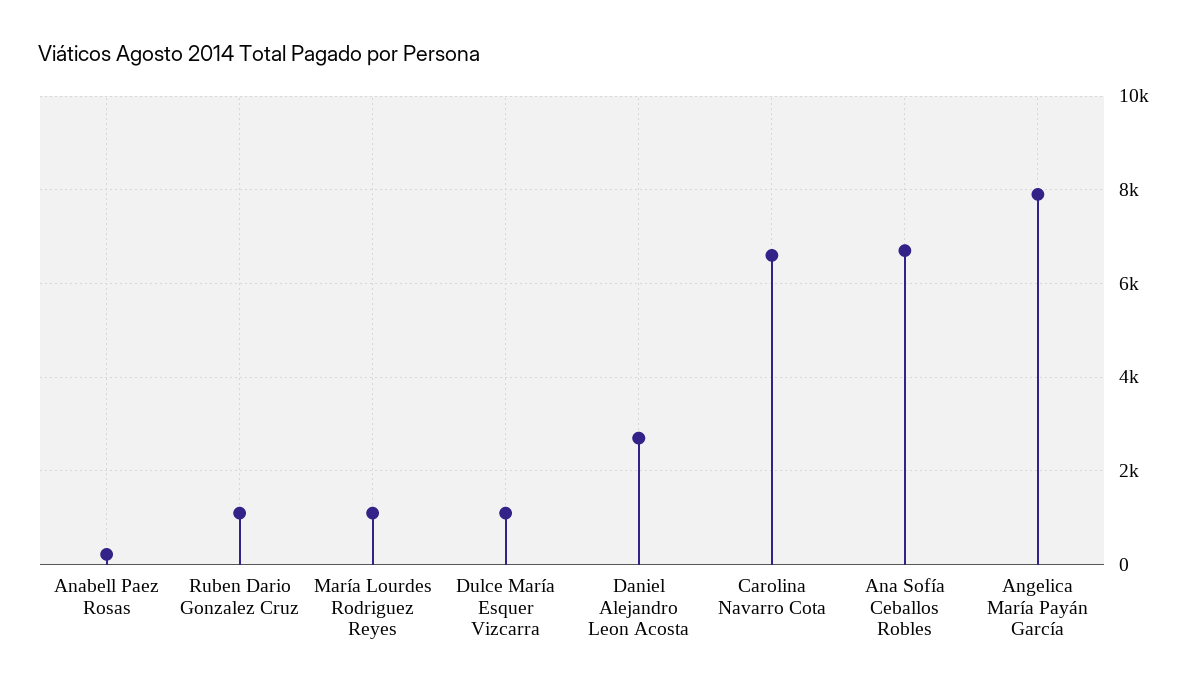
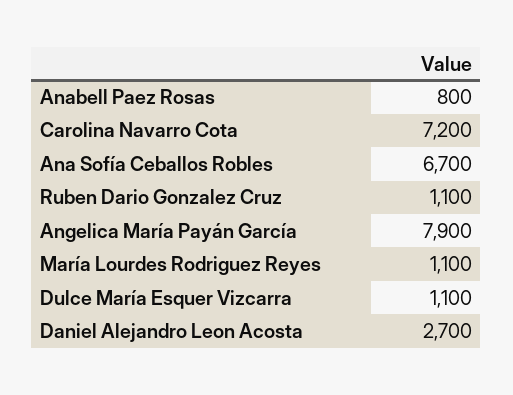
  {
-   "Anabell Paez Rosas": 200,
+   "Anabell Paez Rosas": 800,
    "Ruben Dario Gonzalez Cruz": 1100,
    "María Lourdes Rodriguez Reyes": 1100,
    "Dulce María Esquer Vizcarra": 1100,
    "Daniel Alejandro Leon Acosta": 2700,
-   "Carolina Navarro Cota": 6600,
+   "Carolina Navarro Cota": 7200,
    "Ana Sofía Ceballos Robles": 6700,
    "Angelica María Payán García": 7900
  }

